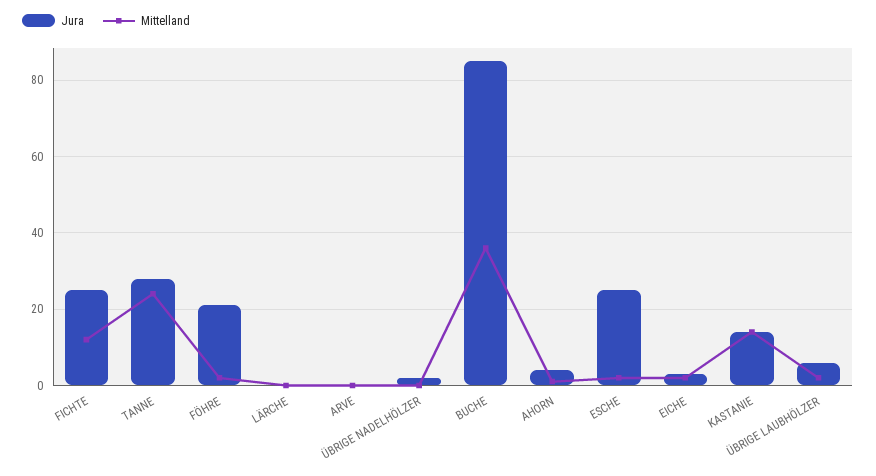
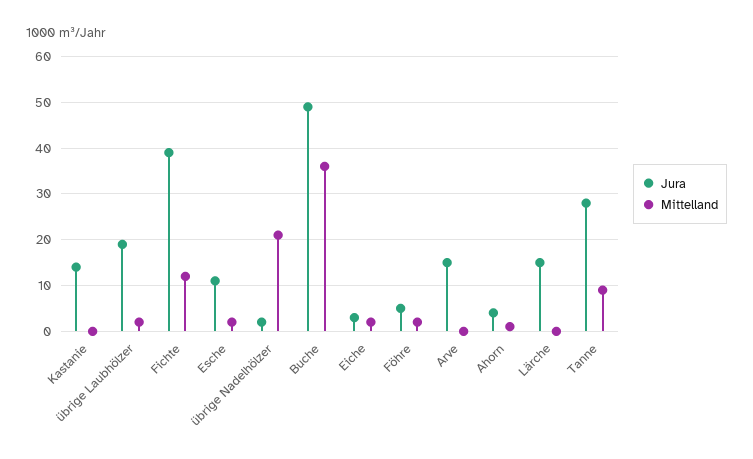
  {
    "Jura": {
-     "FICHTE": 25,
+     "FICHTE": 40,
      "TANNE": 30,
-     "FÖHRE": 20,
+     "FÖHRE": 5,
-     "LÄRCHE": 0,
+     "LÄRCHE": 15,
-     "ARVE": 0,
+     "ARVE": 15,
      "ÜBRIGE NADELHÖLZER": 0,
-     "BUCHE": 85,
+     "BUCHE": 50,
      "AHORN": 5,
-     "ESCHE": 25,
+     "ESCHE": 10,
      "EICHE": 5,
      "KASTANIE": 15,
-     "ÜBRIGE LAUBHÖLZER": 5
+     "ÜBRIGE LAUBHÖLZER": 20
    },
    "Mittelland": {
      "FICHTE": 10,
-     "TANNE": 25,
+     "TANNE": 10,
      "FÖHRE": 0,
      "LÄRCHE": 0,
      "ARVE": 0,
-     "ÜBRIGE NADELHÖLZER": 0,
+     "ÜBRIGE NADELHÖLZER": 20,
      "BUCHE": 35,
      "AHORN": 0,
      "ESCHE": 0,
      "EICHE": 0,
-     "KASTANIE": 15,
+     "KASTANIE": 0,
      "ÜBRIGE LAUBHÖLZER": 0
    }
  }

